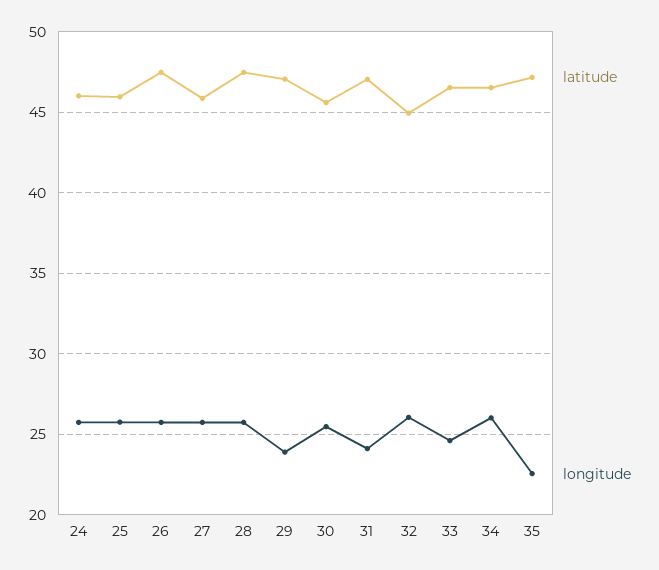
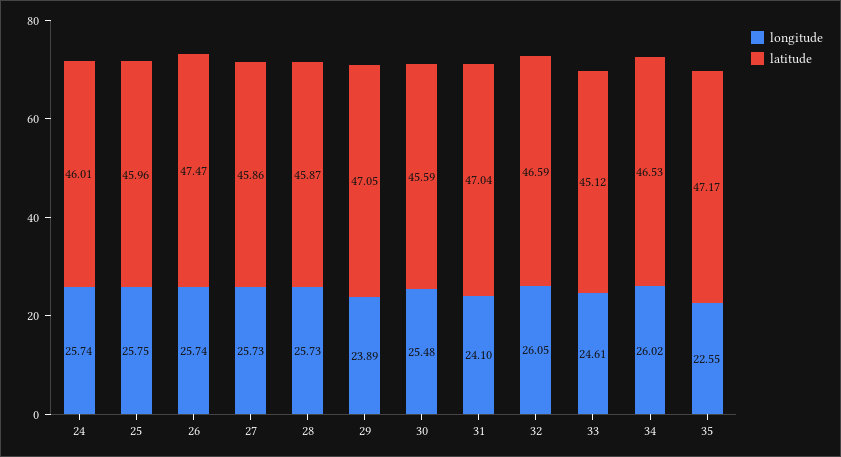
  {
    "latitude": {
      "24": 46.01,
      "25": 45.96,
      "26": 47.47,
      "27": 45.86,
-     "28": 47.5,
+     "28": 45.87,
      "29": 47.05,
      "30": 45.59,
      "31": 47.04,
-     "32": 45,
+     "32": 46.59,
-     "33": 46.5,
+     "33": 45.12,
      "34": 46.53,
      "35": 47.17
    },
    "longitude": {
      "24": 25.74,
      "25": 25.75,
      "26": 25.74,
      "27": 25.73,
      "28": 25.73,
      "29": 23.89,
      "30": 25.48,
      "31": 24.1,
      "32": 26.05,
      "33": 24.61,
      "34": 26.02,
      "35": 22.55
    }
  }

